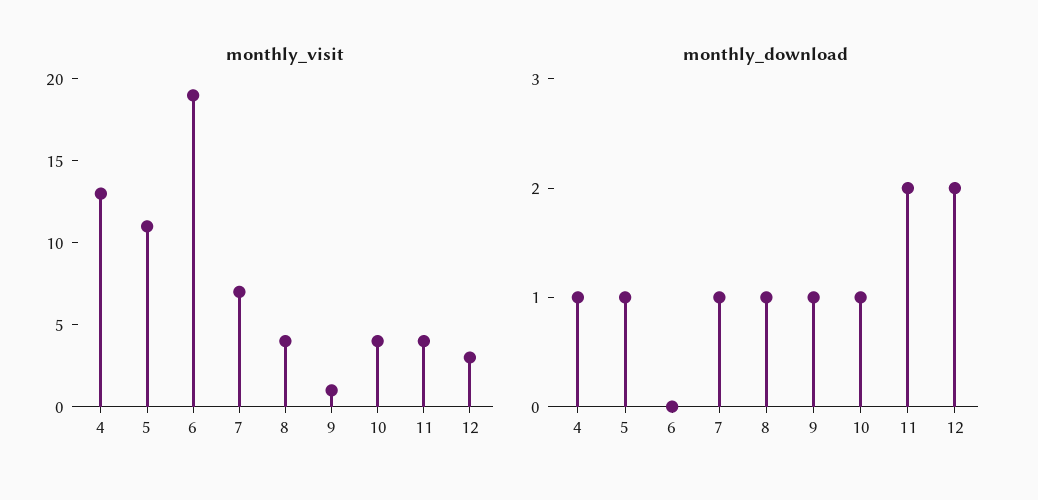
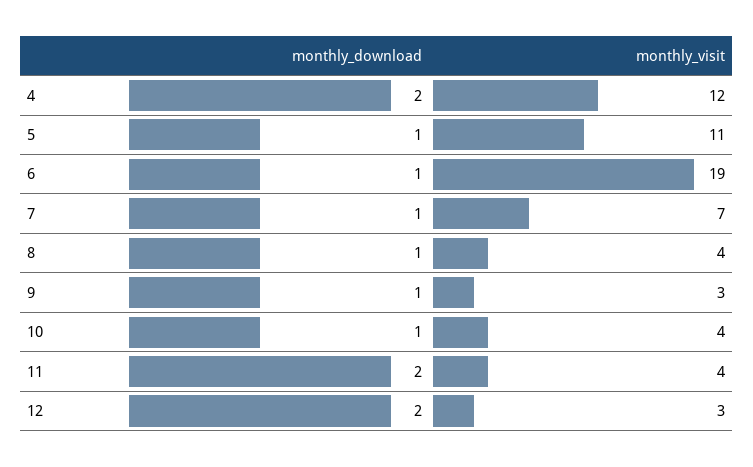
  {
    "monthly_visit": {
-     "4": 13,
+     "4": 12,
      "5": 11,
      "6": 19,
      "7": 7,
      "8": 4,
-     "9": 1,
+     "9": 3,
      "10": 4,
      "11": 4,
      "12": 3
    },
    "monthly_download": {
-     "4": 1,
+     "4": 2,
      "5": 1,
-     "6": 0,
+     "6": 1,
      "7": 1,
      "8": 1,
      "9": 1,
      "10": 1,
      "11": 2,
      "12": 2
    }
  }

